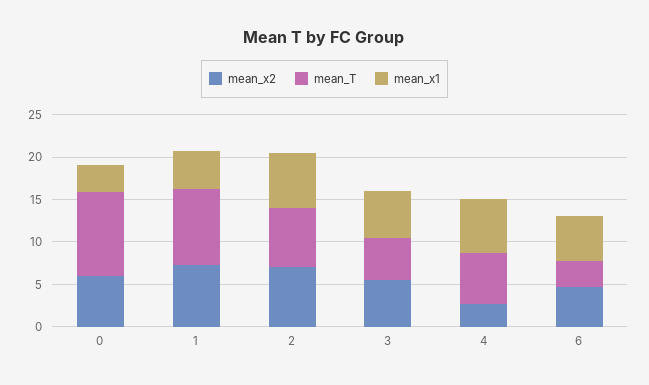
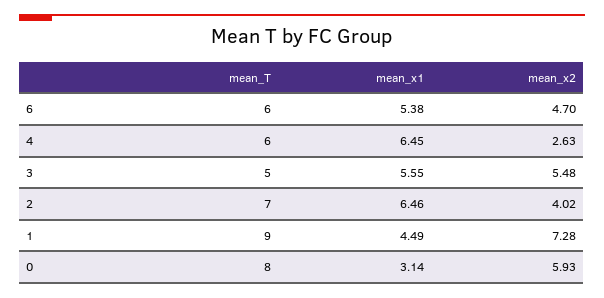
  {
    "mean_x2": {
      "0": 5.93,
      "1": 7.28,
-     "2": 7,
+     "2": 4.02,
      "3": 5.48,
      "4": 2.63,
      "6": 4.7
    },
    "mean_T": {
-     "0": 10,
+     "0": 8,
      "1": 9,
      "2": 7,
      "3": 5,
      "4": 6,
-     "6": 3
+     "6": 6
    },
    "mean_x1": {
      "0": 3.14,
      "1": 4.49,
      "2": 6.46,
      "3": 5.55,
      "4": 6.45,
      "6": 5.38
    }
  }

